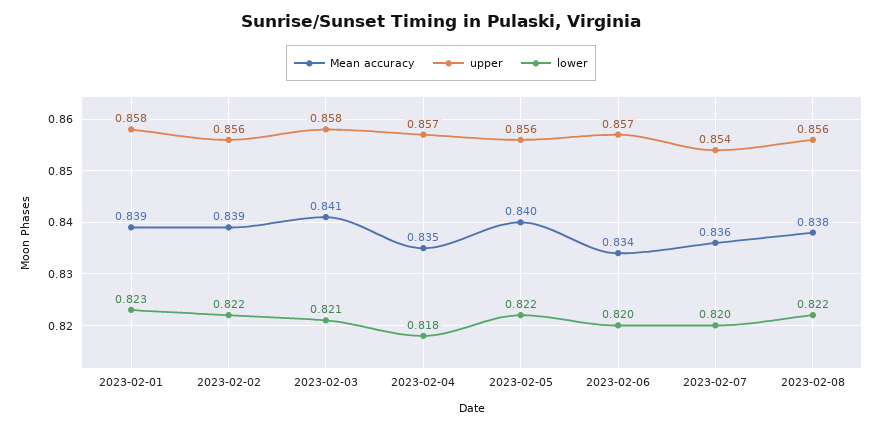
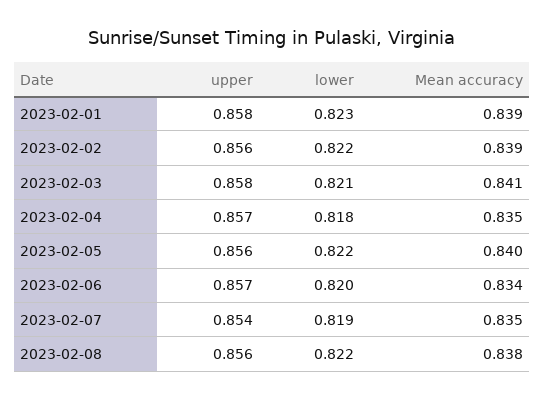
  {
    "Mean accuracy": {
      "2023-02-01": 0.839,
      "2023-02-02": 0.839,
      "2023-02-03": 0.841,
      "2023-02-04": 0.835,
      "2023-02-05": 0.84,
      "2023-02-06": 0.834,
-     "2023-02-07": 0.836,
+     "2023-02-07": 0.835,
      "2023-02-08": 0.838
    },
    "upper": {
      "2023-02-01": 0.858,
      "2023-02-02": 0.856,
      "2023-02-03": 0.858,
      "2023-02-04": 0.857,
      "2023-02-05": 0.856,
      "2023-02-06": 0.857,
      "2023-02-07": 0.854,
      "2023-02-08": 0.856
    },
    "lower": {
      "2023-02-01": 0.823,
      "2023-02-02": 0.822,
      "2023-02-03": 0.821,
      "2023-02-04": 0.818,
      "2023-02-05": 0.822,
      "2023-02-06": 0.82,
-     "2023-02-07": 0.82,
+     "2023-02-07": 0.819,
      "2023-02-08": 0.822
    }
  }

